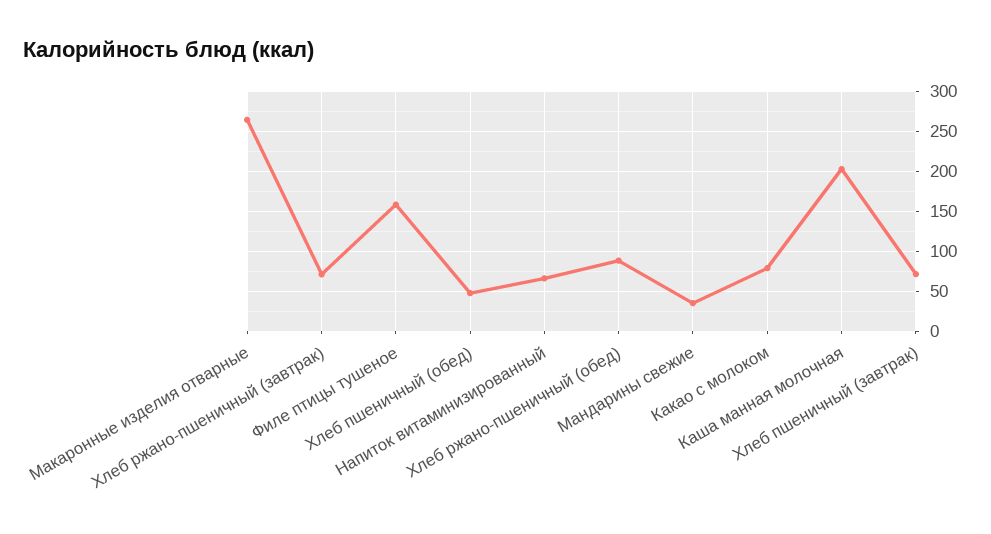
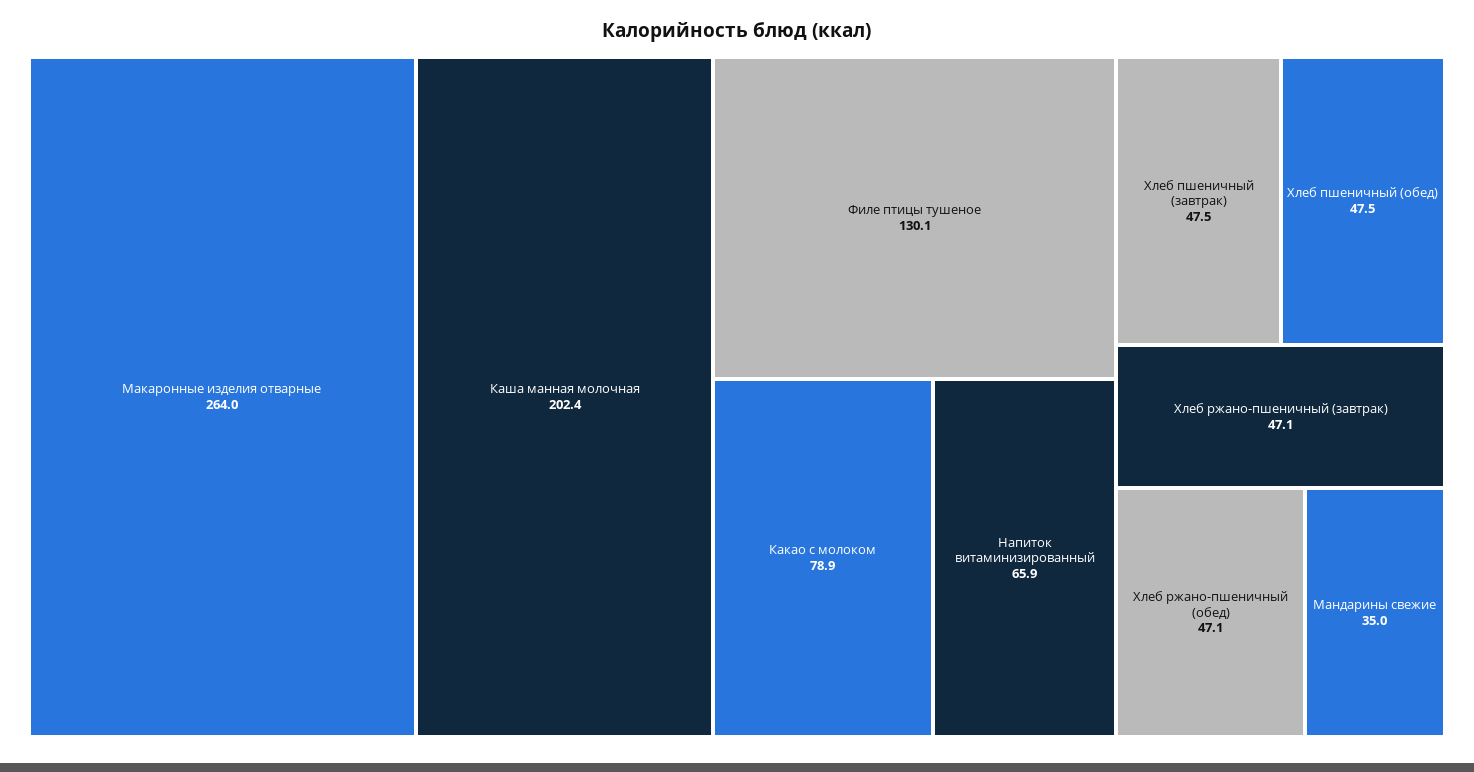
  {
    "Макаронные изделия отварные": 264,
-   "Хлеб ржано-пшеничный (завтрак)": 70,
+   "Хлеб ржано-пшеничный (завтрак)": 47.1,
-   "Филе птицы тушеное": 160,
+   "Филе птицы тушеное": 130.1,
    "Хлеб пшеничный (обед)": 47.5,
    "Напиток витаминизированный": 65.9,
-   "Хлеб ржано-пшеничный (обед)": 90,
+   "Хлеб ржано-пшеничный (обед)": 47.1,
    "Мандарины свежие": 35,
    "Какао с молоком": 78.9,
    "Каша манная молочная": 202.4,
-   "Хлеб пшеничный (завтрак)": 70
+   "Хлеб пшеничный (завтрак)": 47.5
  }

